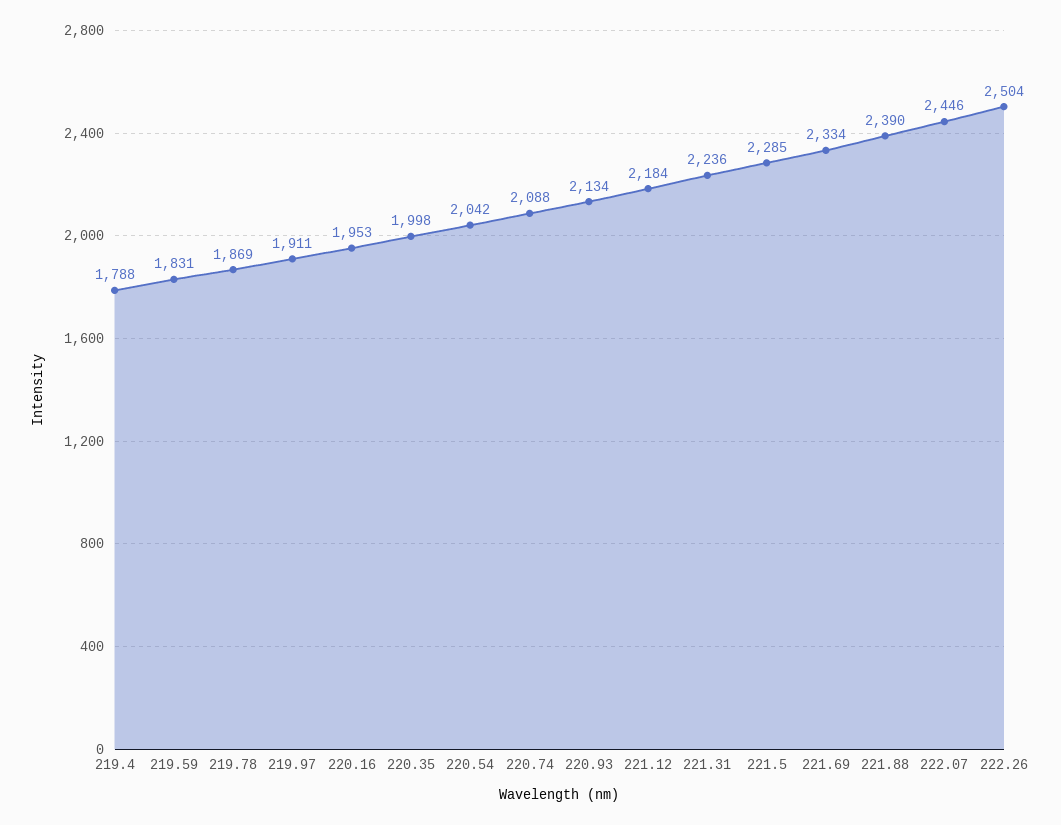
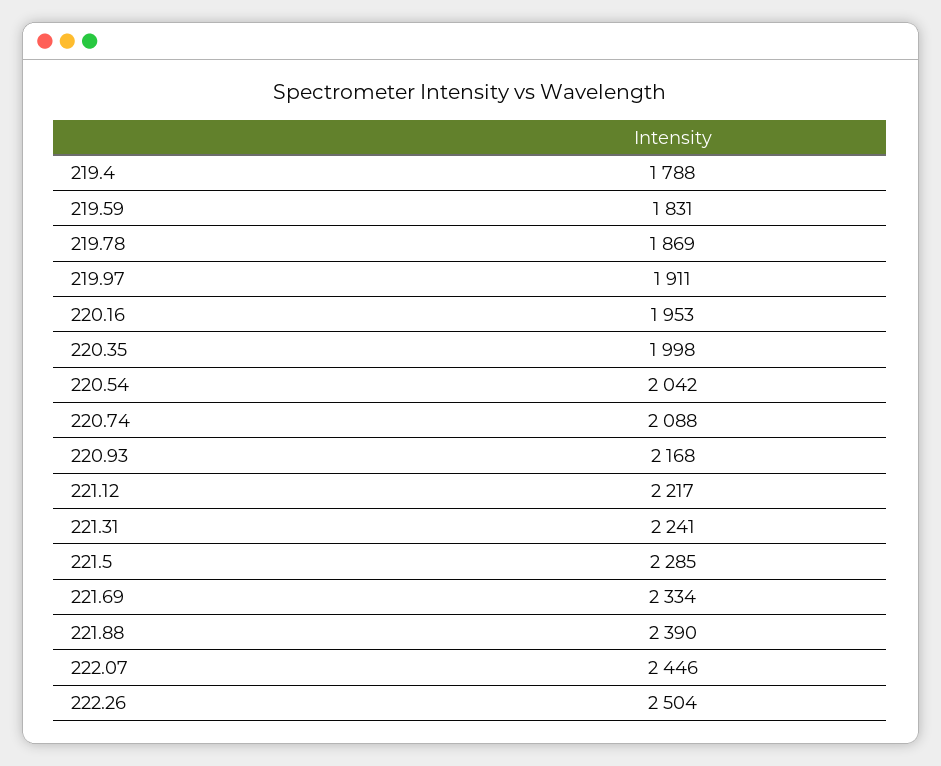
  {
    "219.4": 1788,
    "219.59": 1831,
    "219.78": 1869,
    "219.97": 1911,
    "220.16": 1953,
    "220.35": 1998,
    "220.54": 2042,
    "220.74": 2088,
-   "220.93": 2134,
+   "220.93": 2168,
-   "221.12": 2184,
+   "221.12": 2217,
-   "221.31": 2236,
+   "221.31": 2241,
    "221.5": 2285,
    "221.69": 2334,
    "221.88": 2390,
    "222.07": 2446,
    "222.26": 2504
  }

